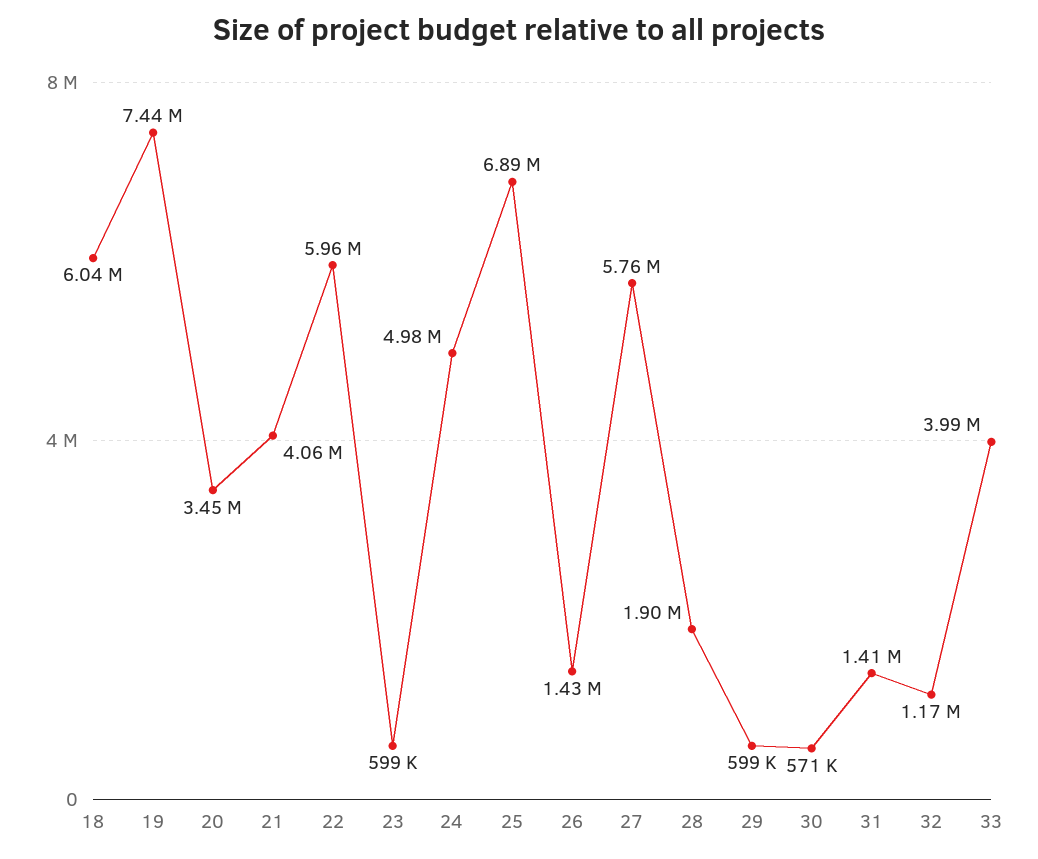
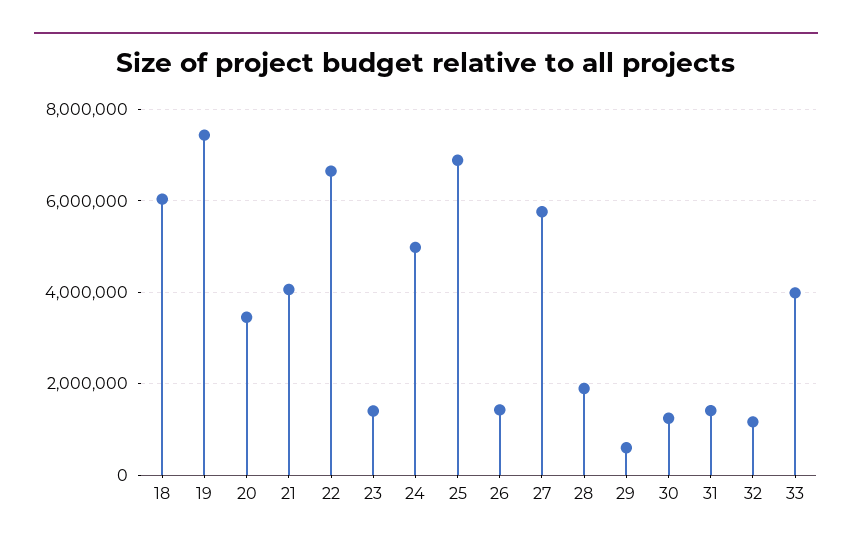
  {
    "18": 6040000,
    "19": 7440000,
    "20": 3450000,
    "21": 4060000,
-   "22": 5960000,
+   "22": 6600000,
-   "23": 599000,
+   "23": 1400000,
    "24": 4980000,
    "25": 6890000,
    "26": 1430000,
    "27": 5760000,
    "28": 1900000,
    "29": 599000,
-   "30": 571000,
+   "30": 1200000,
    "31": 1410000,
    "32": 1170000,
    "33": 3990000
  }

